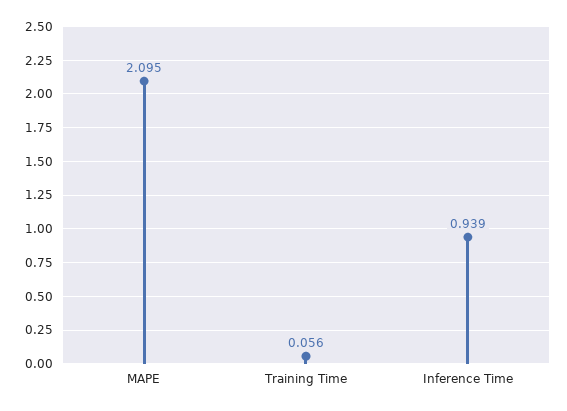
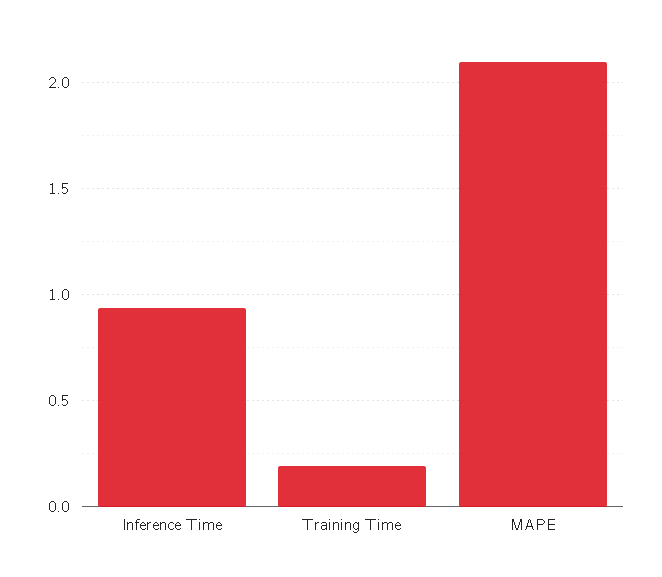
  {
    "MAPE": 2.095,
-   "Training Time": 0.056,
+   "Training Time": 0.2,
    "Inference Time": 0.939
  }

